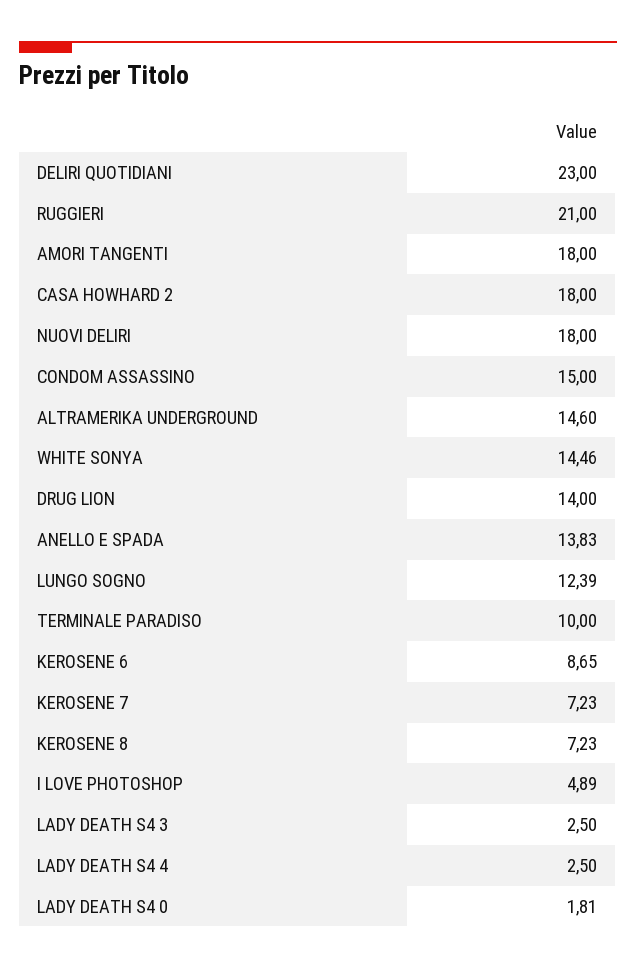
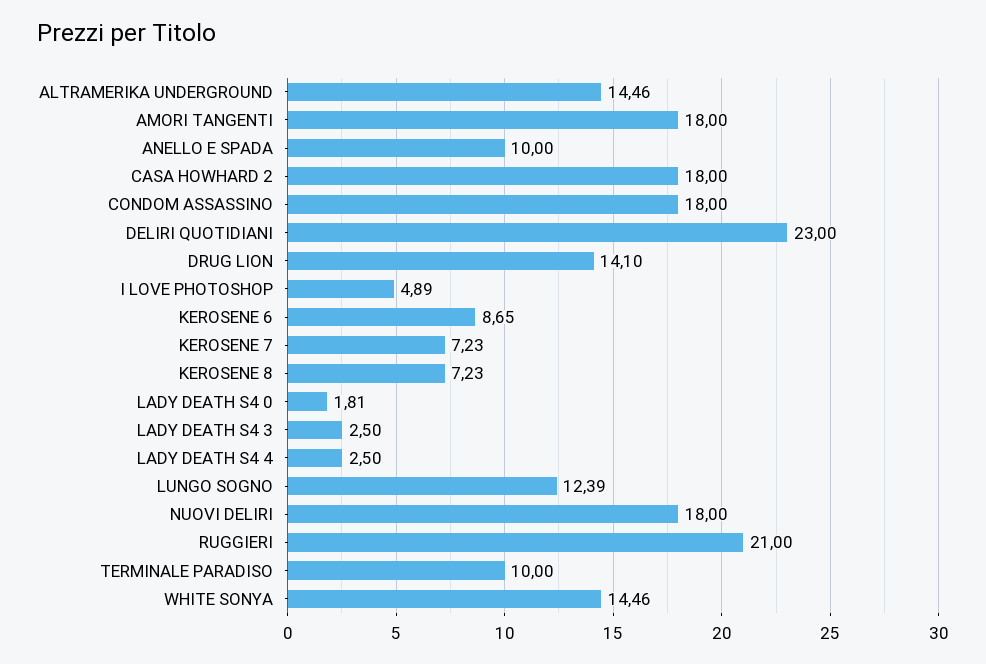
  {
    "DELIRI QUOTIDIANI": 23,
    "RUGGIERI": 21,
    "AMORI TANGENTI": 18,
    "CASA HOWHARD 2": 18,
    "NUOVI DELIRI": 18,
-   "CONDOM ASSASSINO": 15,
+   "CONDOM ASSASSINO": 18,
-   "ALTRAMERIKA UNDERGROUND": 14.6,
+   "ALTRAMERIKA UNDERGROUND": 14.46,
    "WHITE SONYA": 14.46,
-   "DRUG LION": 14,
+   "DRUG LION": 14.1,
-   "ANELLO E SPADA": 13.83,
+   "ANELLO E SPADA": 10,
    "LUNGO SOGNO": 12.39,
    "TERMINALE PARADISO": 10,
    "KEROSENE 6": 8.65,
    "KEROSENE 7": 7.23,
    "KEROSENE 8": 7.23,
    "I LOVE PHOTOSHOP": 4.89,
    "LADY DEATH S4 3": 2.5,
    "LADY DEATH S4 4": 2.5,
    "LADY DEATH S4 0": 1.81
  }

